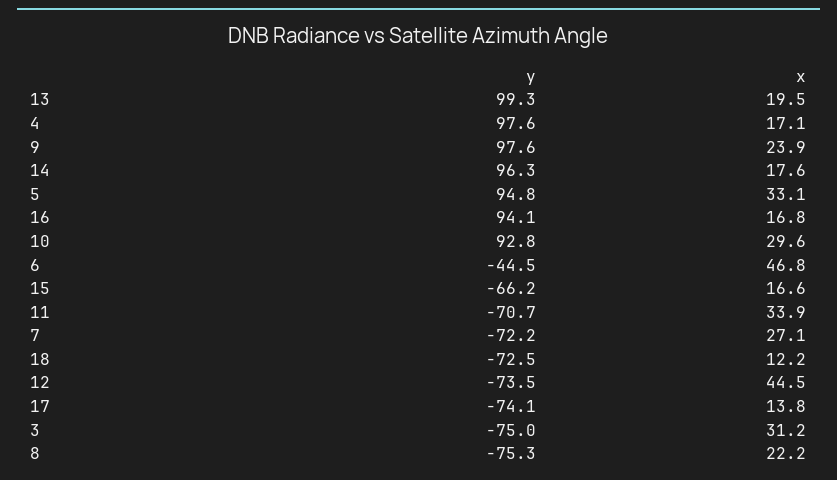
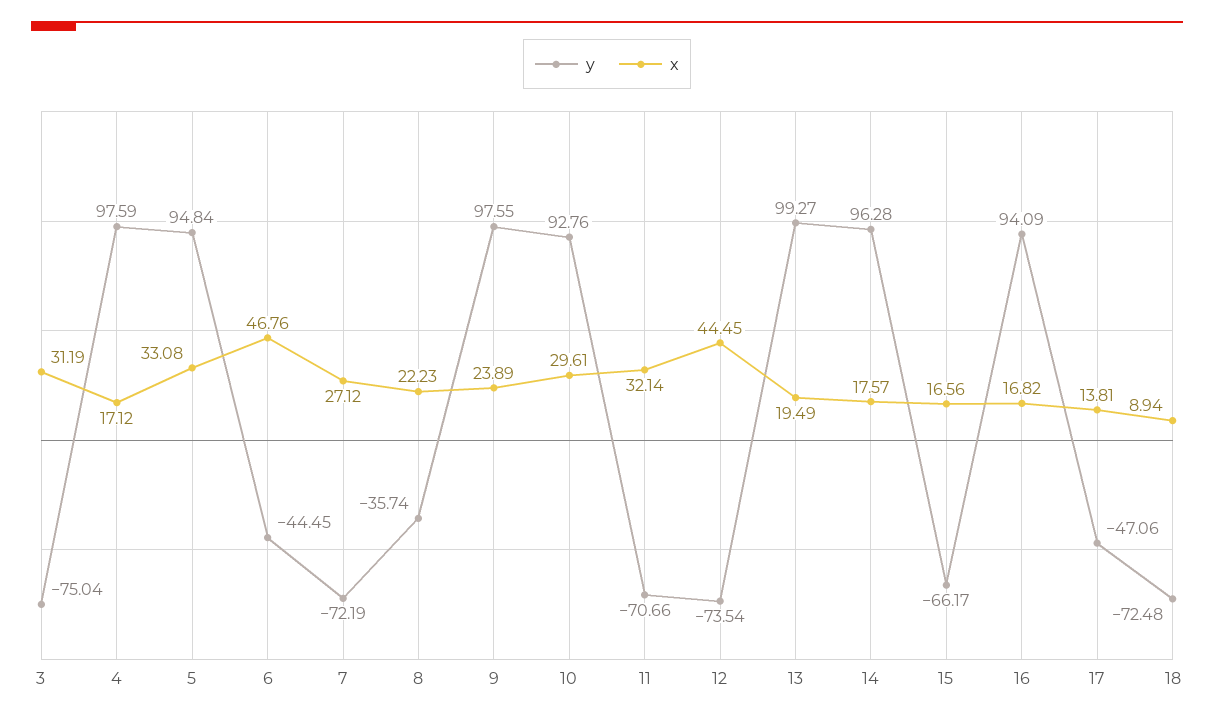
  {
    "y": {
      "13": 99.27,
      "4": 97.59,
      "9": 97.55,
      "14": 96.28,
      "5": 94.84,
      "16": 94.09,
      "10": 92.76,
      "6": -44.45,
      "15": -66.17,
      "11": -70.66,
      "7": -72.19,
      "18": -72.48,
      "12": -73.54,
-     "17": -74.1,
+     "17": -47.06,
      "3": -75.04,
-     "8": -75.3
+     "8": -35.74
    },
    "x": {
      "13": 19.49,
      "4": 17.12,
      "9": 23.89,
      "14": 17.57,
      "5": 33.08,
      "16": 16.82,
      "10": 29.61,
      "6": 46.76,
      "15": 16.56,
-     "11": 33.9,
+     "11": 32.14,
      "7": 27.12,
-     "18": 12.2,
+     "18": 8.94,
      "12": 44.45,
      "17": 13.81,
      "3": 31.19,
      "8": 22.23
    }
  }

